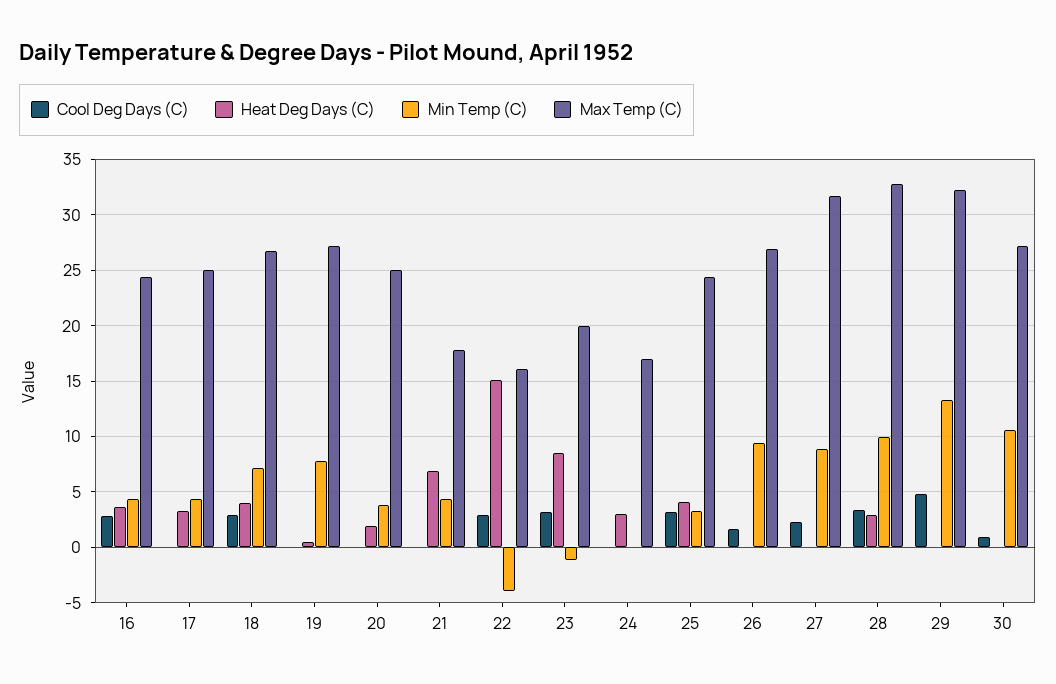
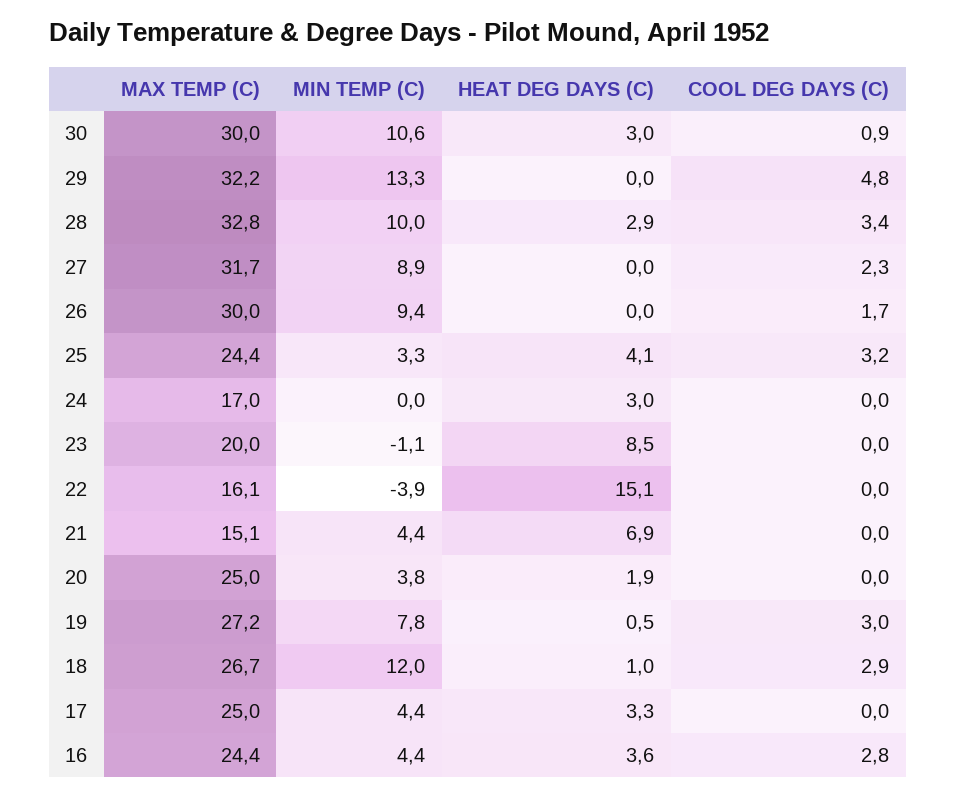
  {
    "Cool Deg Days (C)": {
      "16": 2.8,
      "17": 0,
      "18": 2.9,
-     "19": 0,
+     "19": 3,
      "20": 0,
      "21": 0,
-     "22": 3,
+     "22": 0,
-     "23": 3,
+     "23": 0,
      "24": 0,
      "25": 3.2,
      "26": 1.7,
      "27": 2.3,
      "28": 3.4,
      "29": 4.8,
      "30": 0.9
    },
    "Heat Deg Days (C)": {
      "16": 3.6,
      "17": 3.3,
-     "18": 4,
+     "18": 1,
      "19": 0.5,
      "20": 1.9,
      "21": 6.9,
      "22": 15.1,
      "23": 8.5,
      "24": 3,
      "25": 4.1,
      "26": 0,
      "27": 0,
      "28": 2.9,
      "29": 0,
-     "30": 0
+     "30": 3
    },
    "Min Temp (C)": {
      "16": 4.4,
      "17": 4.4,
-     "18": 7,
+     "18": 12,
      "19": 7.8,
      "20": 3.8,
      "21": 4.4,
      "22": -3.9,
      "23": -1.1,
      "24": 0,
      "25": 3.3,
      "26": 9.4,
      "27": 8.9,
      "28": 10,
      "29": 13.3,
      "30": 10.6
    },
    "Max Temp (C)": {
      "16": 24.4,
      "17": 25,
      "18": 26.7,
      "19": 27.2,
      "20": 25,
-     "21": 18,
+     "21": 15.1,
      "22": 16.1,
      "23": 20,
      "24": 17,
      "25": 24.4,
-     "26": 27,
+     "26": 30,
      "27": 31.7,
      "28": 32.8,
      "29": 32.2,
-     "30": 27
+     "30": 30
    }
  }

